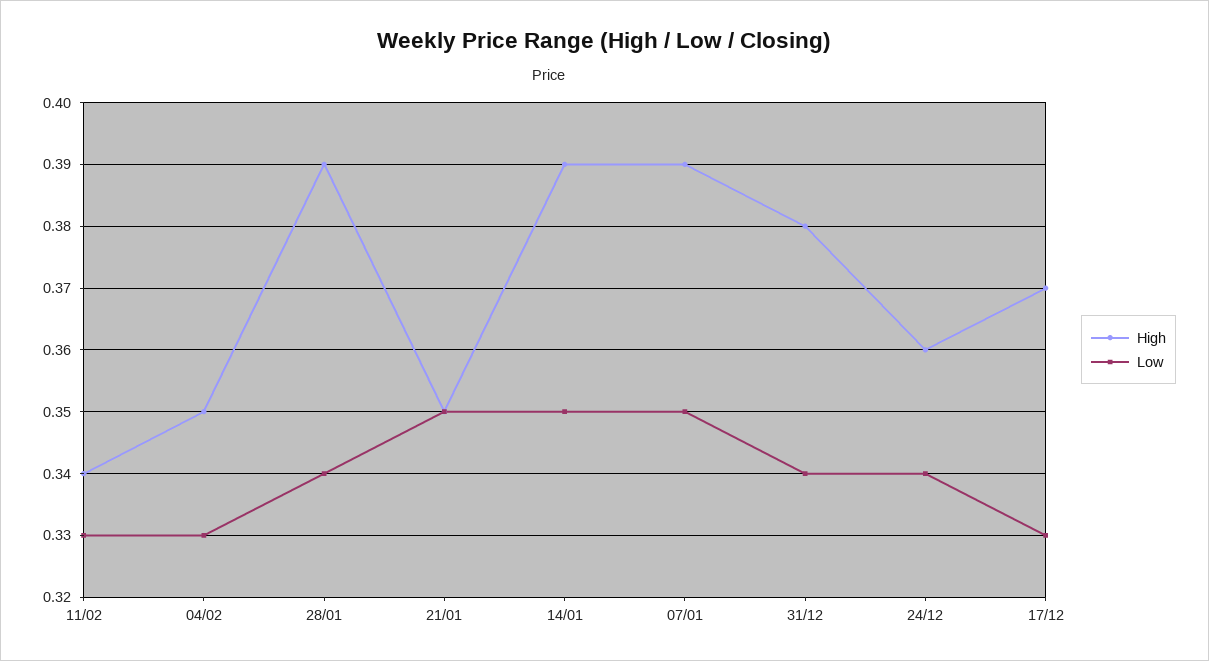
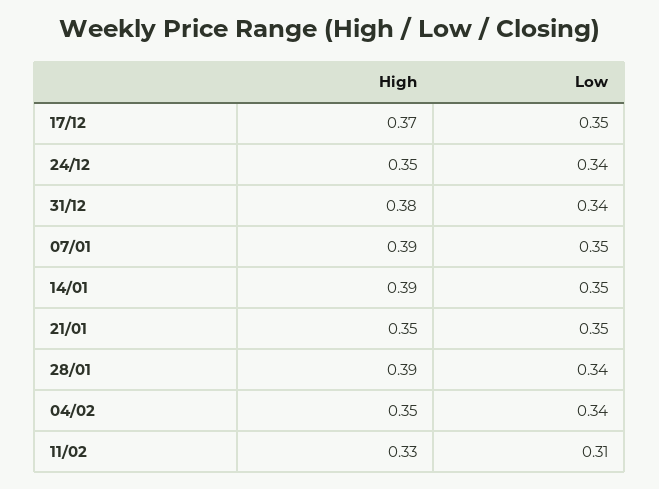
  {
    "High": {
-     "11/02": 0.34,
+     "11/02": 0.33,
      "04/02": 0.35,
      "28/01": 0.39,
      "21/01": 0.35,
      "14/01": 0.39,
      "07/01": 0.39,
      "31/12": 0.38,
-     "24/12": 0.36,
+     "24/12": 0.35,
      "17/12": 0.37
    },
    "Low": {
-     "11/02": 0.33,
+     "11/02": 0.31,
-     "04/02": 0.33,
+     "04/02": 0.34,
      "28/01": 0.34,
      "21/01": 0.35,
      "14/01": 0.35,
      "07/01": 0.35,
      "31/12": 0.34,
      "24/12": 0.34,
-     "17/12": 0.33
+     "17/12": 0.35
    }
  }

